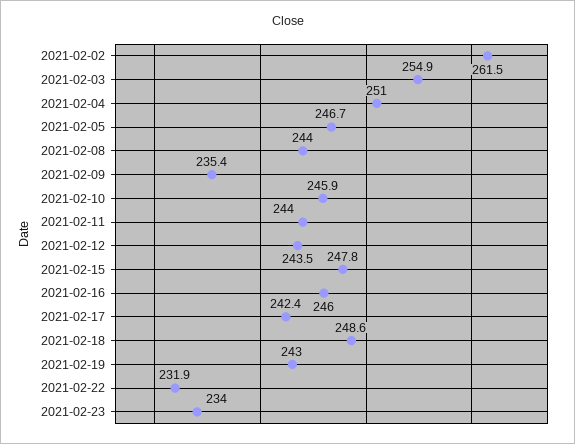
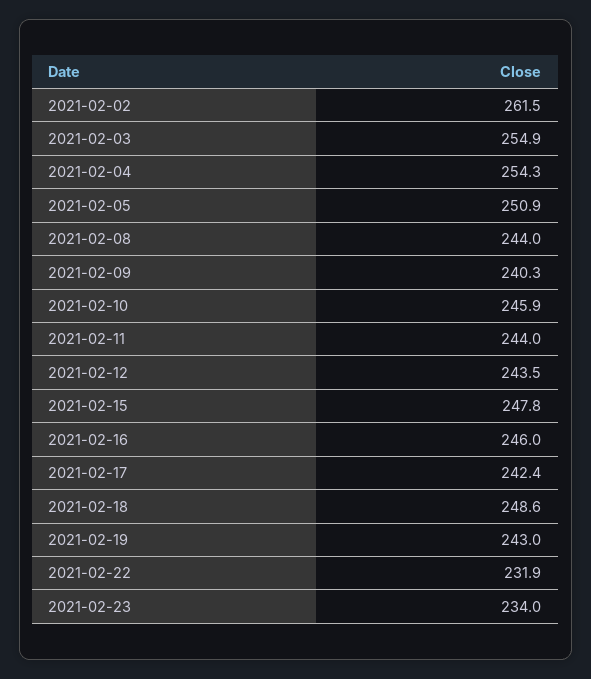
  {
    "2021-02-02": 261.5,
    "2021-02-03": 254.9,
-   "2021-02-04": 251,
+   "2021-02-04": 254.3,
-   "2021-02-05": 246.7,
+   "2021-02-05": 250.9,
    "2021-02-08": 244,
-   "2021-02-09": 235.4,
+   "2021-02-09": 240.3,
    "2021-02-10": 245.9,
    "2021-02-11": 244,
    "2021-02-12": 243.5,
    "2021-02-15": 247.8,
    "2021-02-16": 246,
    "2021-02-17": 242.4,
    "2021-02-18": 248.6,
    "2021-02-19": 243,
    "2021-02-22": 231.9,
    "2021-02-23": 234
  }

